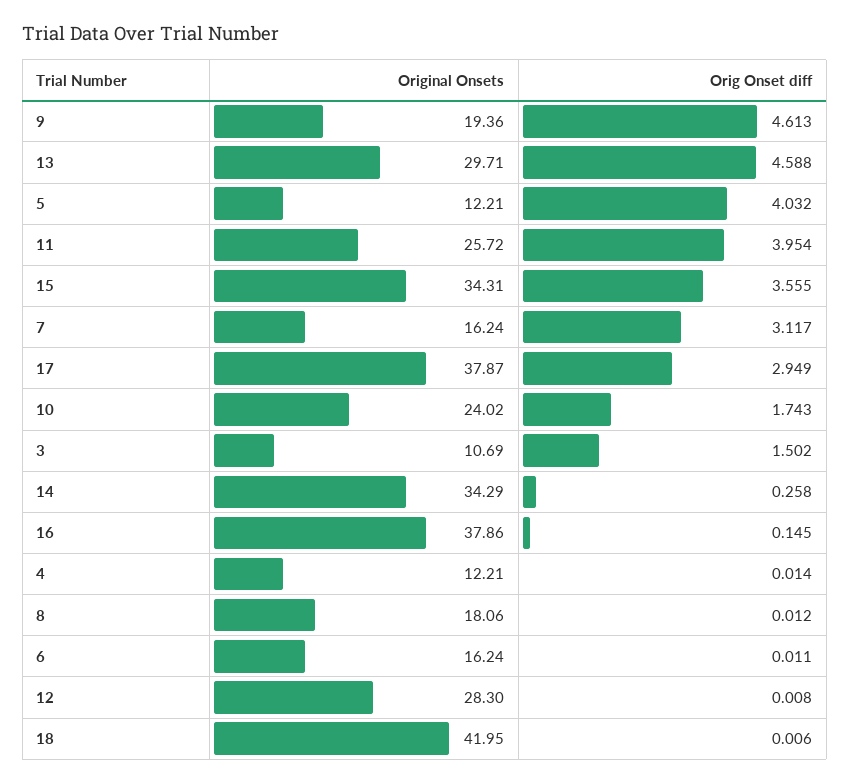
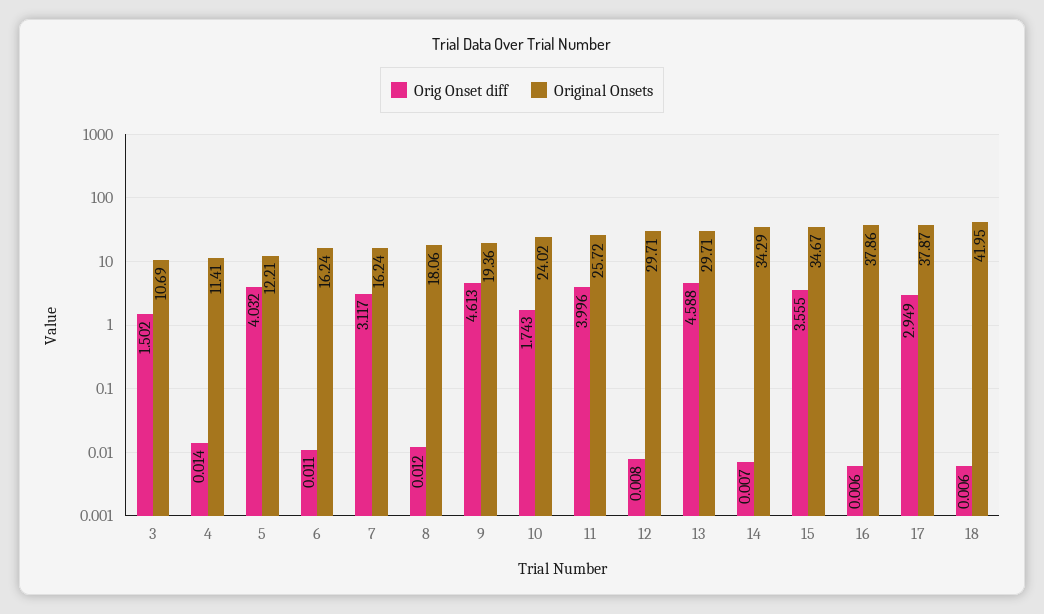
  {
    "Original Onsets": {
      "9": 19.36,
      "13": 29.71,
      "5": 12.21,
      "11": 25.72,
-     "15": 34.31,
+     "15": 34.67,
      "7": 16.24,
      "17": 37.87,
      "10": 24.02,
      "3": 10.69,
      "14": 34.29,
      "16": 37.86,
-     "4": 12.21,
+     "4": 11.41,
      "8": 18.06,
      "6": 16.24,
-     "12": 28.3,
+     "12": 29.71,
      "18": 41.95
    },
    "Orig Onset diff": {
      "9": 4.613,
      "13": 4.588,
      "5": 4.032,
-     "11": 3.954,
+     "11": 3.996,
      "15": 3.555,
      "7": 3.117,
      "17": 2.949,
      "10": 1.743,
      "3": 1.502,
-     "14": 0.258,
+     "14": 0.007,
-     "16": 0.145,
+     "16": 0.006,
      "4": 0.014,
      "8": 0.012,
      "6": 0.011,
      "12": 0.008,
      "18": 0.006
    }
  }

